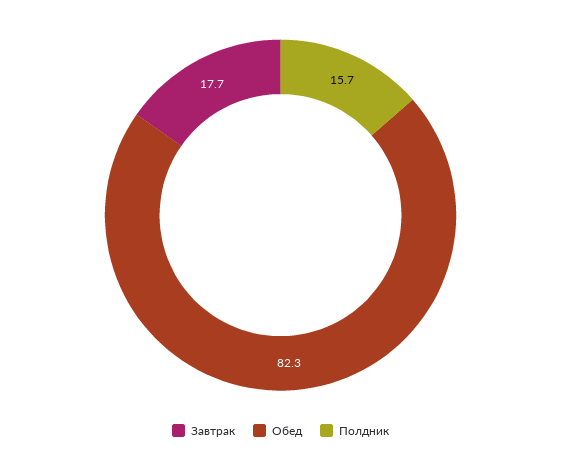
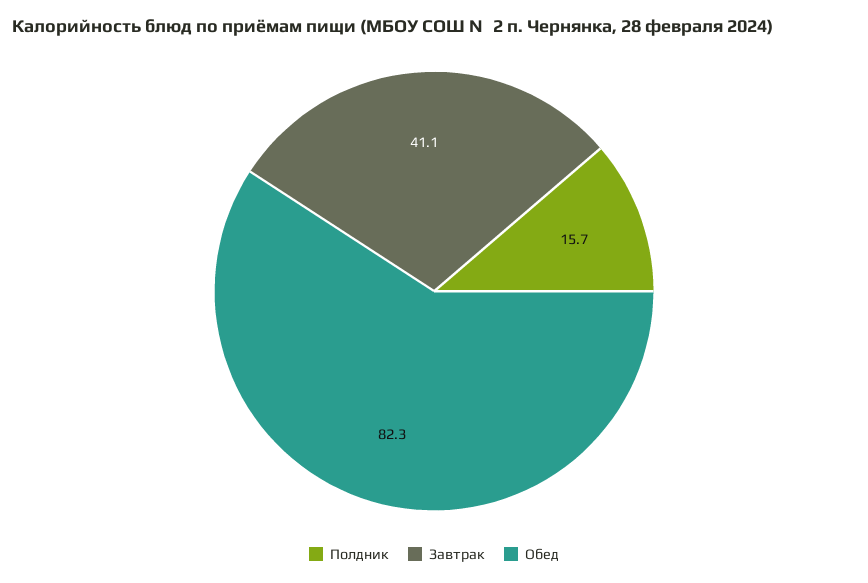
  {
-   "Завтрак": 17.7,
+   "Завтрак": 41.1,
    "Обед": 82.3,
    "Полдник": 15.7
  }

